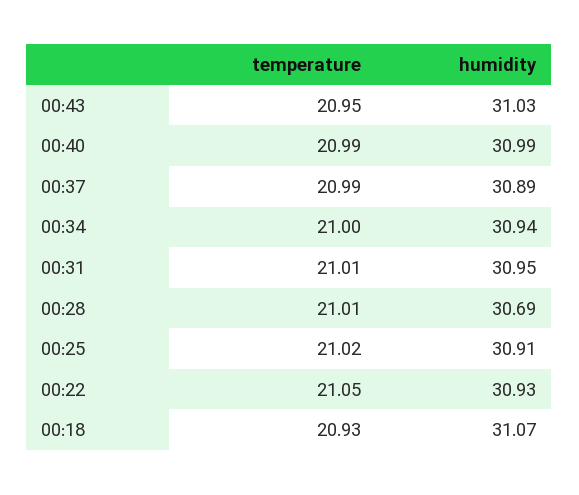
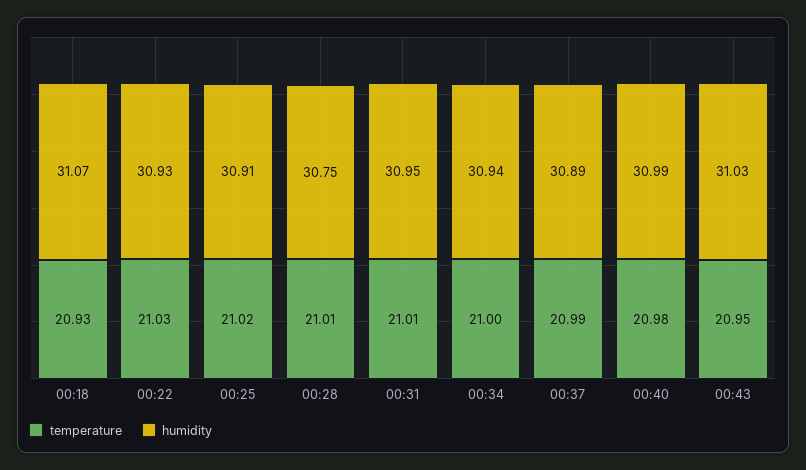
  {
    "temperature": {
      "00:43": 20.95,
-     "00:40": 20.99,
+     "00:40": 20.98,
      "00:37": 20.99,
      "00:34": 21,
      "00:31": 21.01,
      "00:28": 21.01,
      "00:25": 21.02,
-     "00:22": 21.05,
+     "00:22": 21.03,
      "00:18": 20.93
    },
    "humidity": {
      "00:43": 31.03,
      "00:40": 30.99,
      "00:37": 30.89,
      "00:34": 30.94,
      "00:31": 30.95,
-     "00:28": 30.69,
+     "00:28": 30.75,
      "00:25": 30.91,
      "00:22": 30.93,
      "00:18": 31.07
    }
  }

